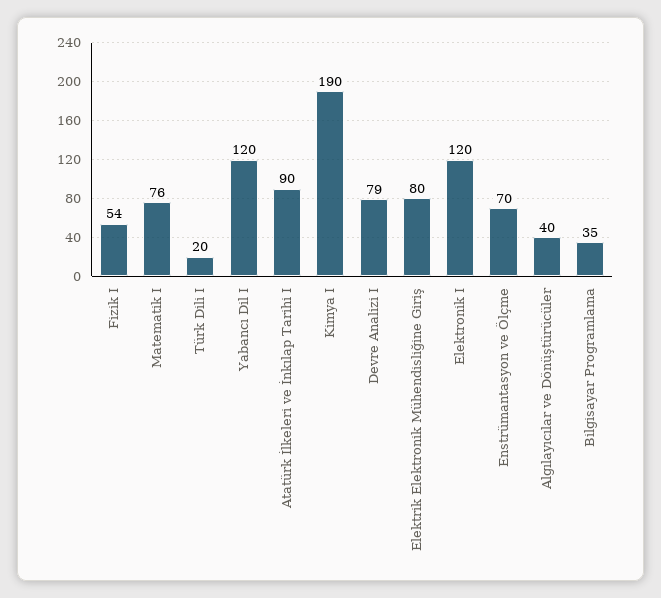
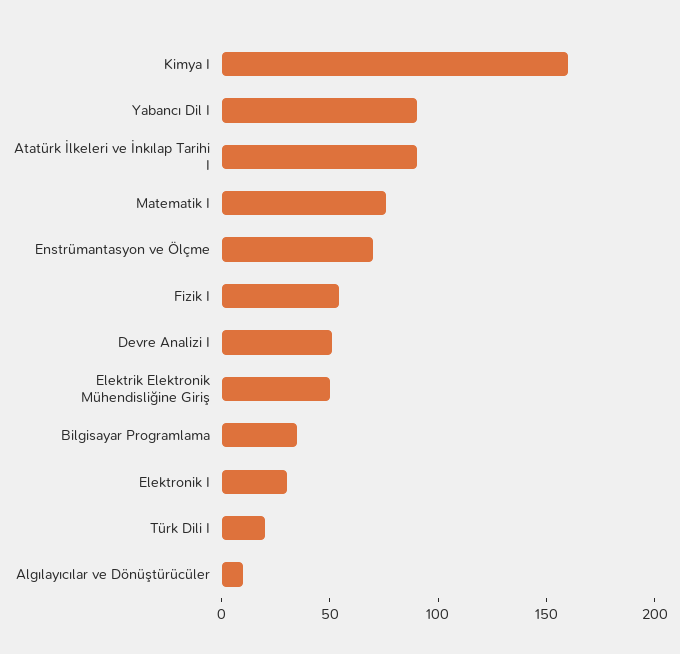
  {
    "Fizik I": 54,
    "Matematik I": 76,
    "Türk Dili I": 20,
-   "Yabancı Dil I": 120,
+   "Yabancı Dil I": 90,
    "Atatürk İlkeleri ve İnkılap Tarihi I": 90,
-   "Kimya I": 190,
+   "Kimya I": 160,
-   "Devre Analizi I": 79,
+   "Devre Analizi I": 50,
-   "Elektrik Elektronik Mühendisliğine Giriş": 80,
+   "Elektrik Elektronik Mühendisliğine Giriş": 50,
-   "Elektronik I": 120,
+   "Elektronik I": 30,
    "Enstrümantasyon ve Ölçme": 70,
-   "Algılayıcılar ve Dönüştürücüler": 40,
+   "Algılayıcılar ve Dönüştürücüler": 10,
    "Bilgisayar Programlama": 35
  }

